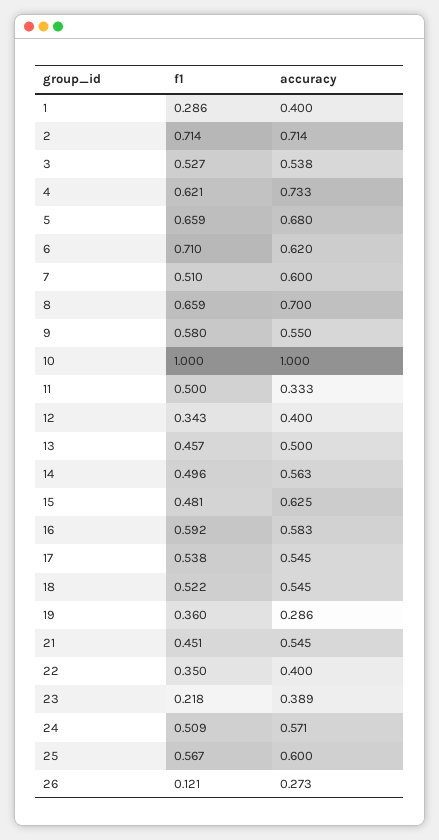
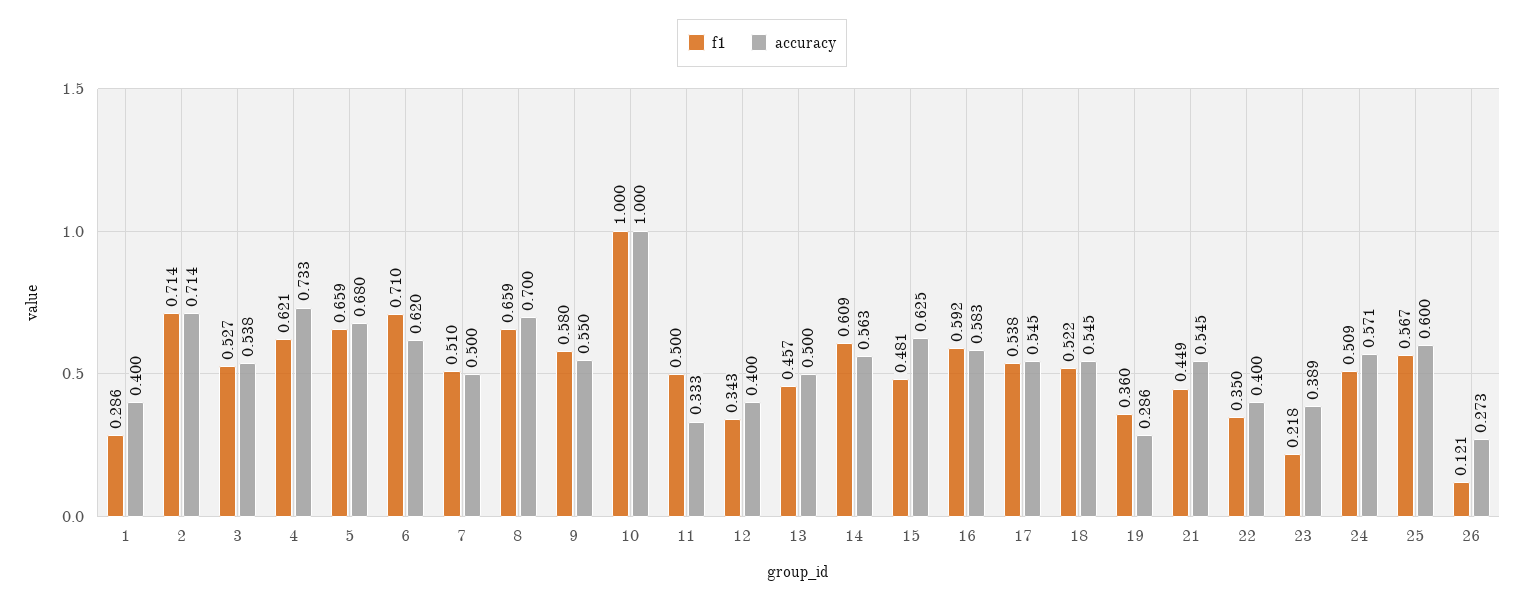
  {
    "f1": {
      "1": 0.286,
      "2": 0.714,
      "3": 0.527,
      "4": 0.621,
      "5": 0.659,
      "6": 0.71,
      "7": 0.51,
      "8": 0.659,
      "9": 0.58,
      "10": 1,
      "11": 0.5,
      "12": 0.343,
      "13": 0.457,
-     "14": 0.496,
+     "14": 0.609,
      "15": 0.481,
      "16": 0.592,
      "17": 0.538,
      "18": 0.522,
      "19": 0.36,
-     "21": 0.451,
+     "21": 0.449,
      "22": 0.35,
      "23": 0.218,
      "24": 0.509,
      "25": 0.567,
      "26": 0.121
    },
    "accuracy": {
      "1": 0.4,
      "2": 0.714,
      "3": 0.538,
      "4": 0.733,
      "5": 0.68,
      "6": 0.62,
-     "7": 0.6,
+     "7": 0.5,
      "8": 0.7,
      "9": 0.55,
      "10": 1,
      "11": 0.333,
      "12": 0.4,
      "13": 0.5,
      "14": 0.563,
      "15": 0.625,
      "16": 0.583,
      "17": 0.545,
      "18": 0.545,
      "19": 0.286,
      "21": 0.545,
      "22": 0.4,
      "23": 0.389,
      "24": 0.571,
      "25": 0.6,
      "26": 0.273
    }
  }

